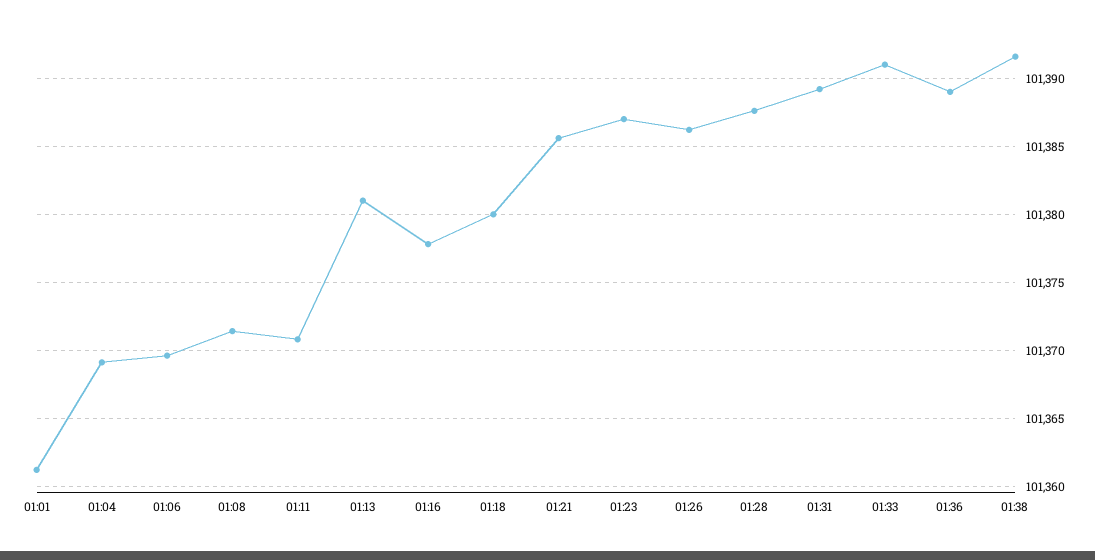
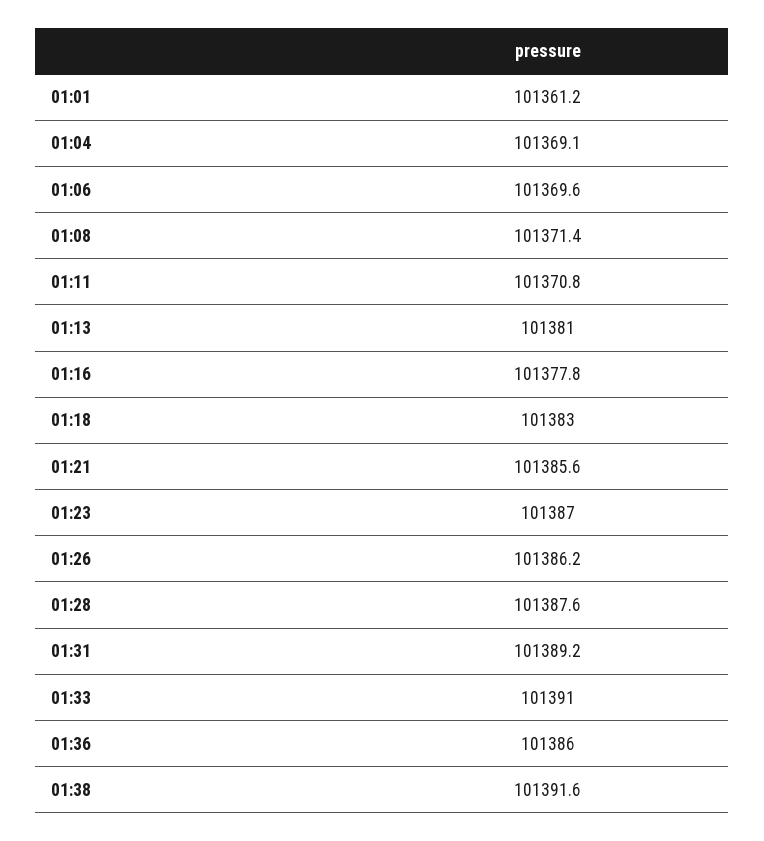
  {
    "01:01": 101361.2,
    "01:04": 101369.1,
    "01:06": 101369.6,
    "01:08": 101371.4,
    "01:11": 101370.8,
    "01:13": 101381,
    "01:16": 101377.8,
-   "01:18": 101380,
+   "01:18": 101383,
    "01:21": 101385.6,
    "01:23": 101387,
    "01:26": 101386.2,
    "01:28": 101387.6,
    "01:31": 101389.2,
    "01:33": 101391,
-   "01:36": 101389,
+   "01:36": 101386,
    "01:38": 101391.6
  }

